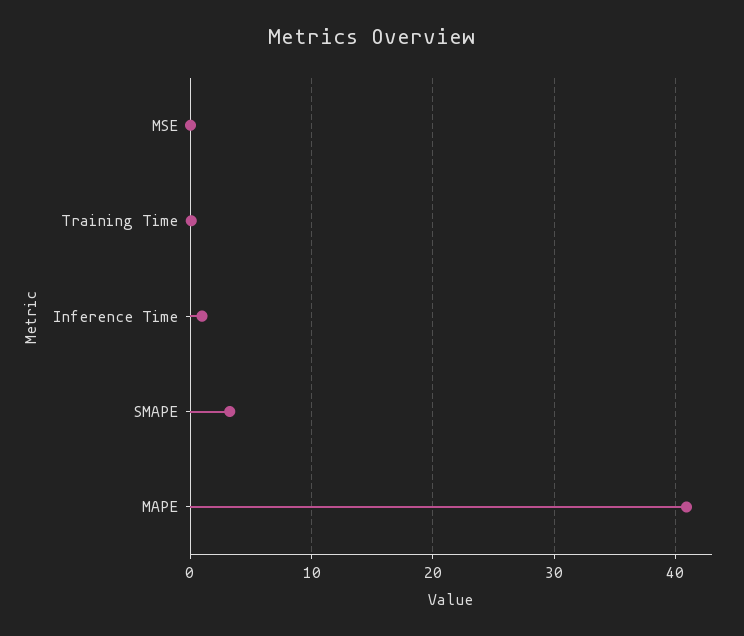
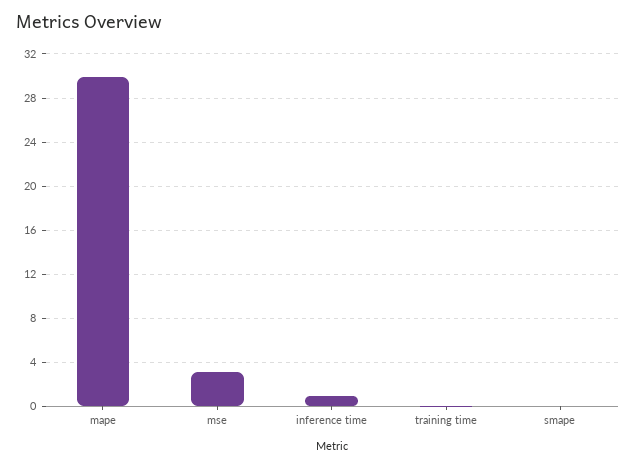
  {
-   "MSE": 0,
+   "MSE": 3,
    "Training Time": 0,
    "Inference Time": 1,
-   "SMAPE": 3,
+   "SMAPE": 0,
-   "MAPE": 41
+   "MAPE": 30
  }

